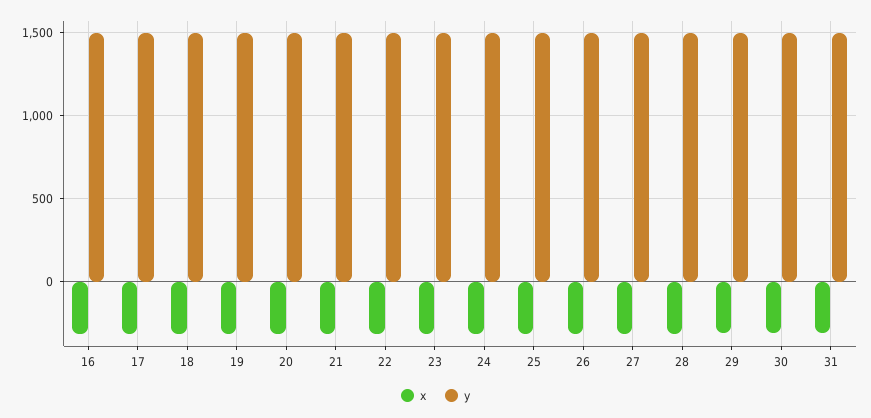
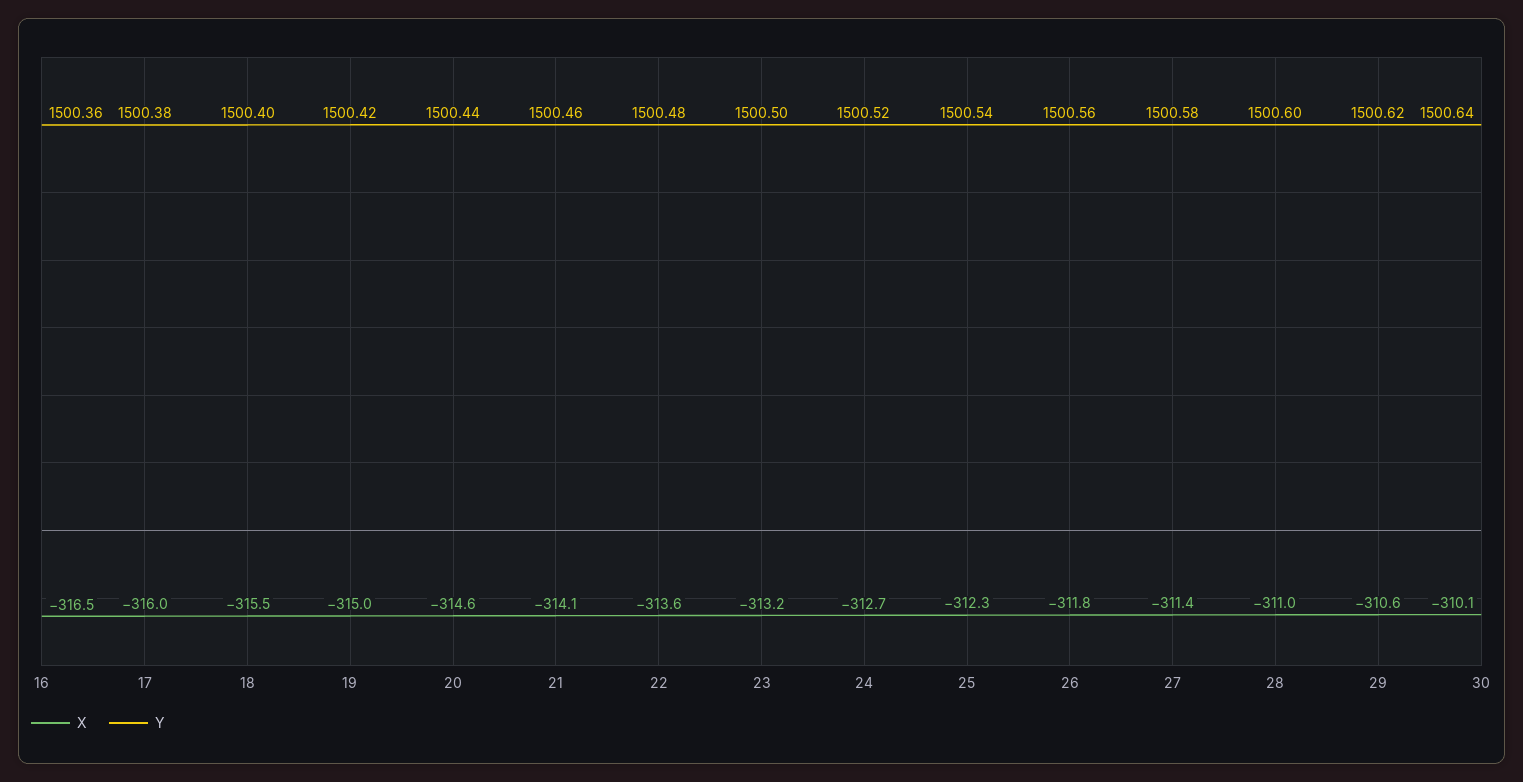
  {
    "x": {
      "16": -316.5,
      "17": -316,
      "18": -315.5,
      "19": -315,
      "20": -314.6,
      "21": -314.1,
      "22": -313.6,
      "23": -313.2,
      "24": -312.7,
      "25": -312.3,
      "26": -311.8,
      "27": -311.4,
      "28": -311,
      "29": -310.6,
-     "30": -310.1,
+     "30": -310.1
-     "31": -300
    },
    "y": {
      "16": 1500.36,
      "17": 1500.38,
      "18": 1500.4,
      "19": 1500.42,
      "20": 1500.44,
      "21": 1500.46,
      "22": 1500.48,
      "23": 1500.5,
      "24": 1500.52,
      "25": 1500.54,
      "26": 1500.56,
      "27": 1500.58,
      "28": 1500.6,
      "29": 1500.62,
-     "30": 1500.64,
+     "30": 1500.64
-     "31": 1500
    }
  }

